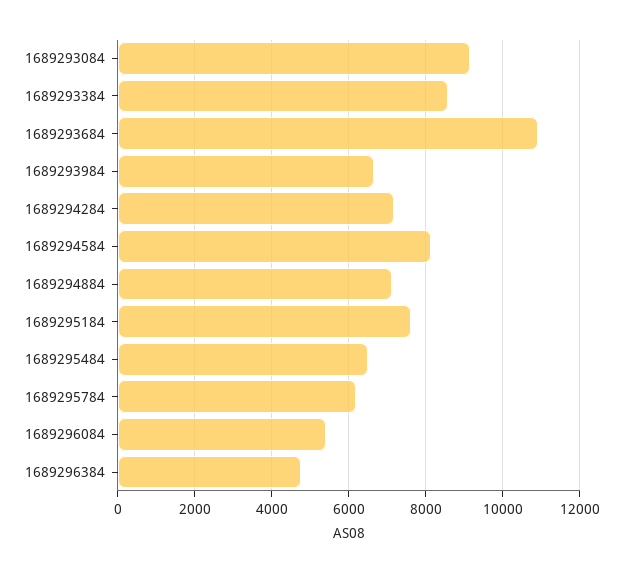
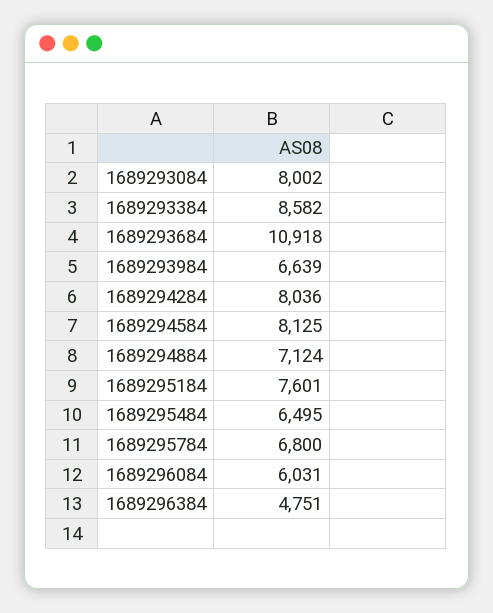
  {
-   "1689293084": 9200,
+   "1689293084": 8002,
    "1689293384": 8582,
    "1689293684": 10918,
    "1689293984": 6639,
-   "1689294284": 7200,
+   "1689294284": 8036,
    "1689294584": 8125,
    "1689294884": 7124,
    "1689295184": 7601,
    "1689295484": 6495,
-   "1689295784": 6200,
+   "1689295784": 6800,
-   "1689296084": 5400,
+   "1689296084": 6031,
    "1689296384": 4751
  }

